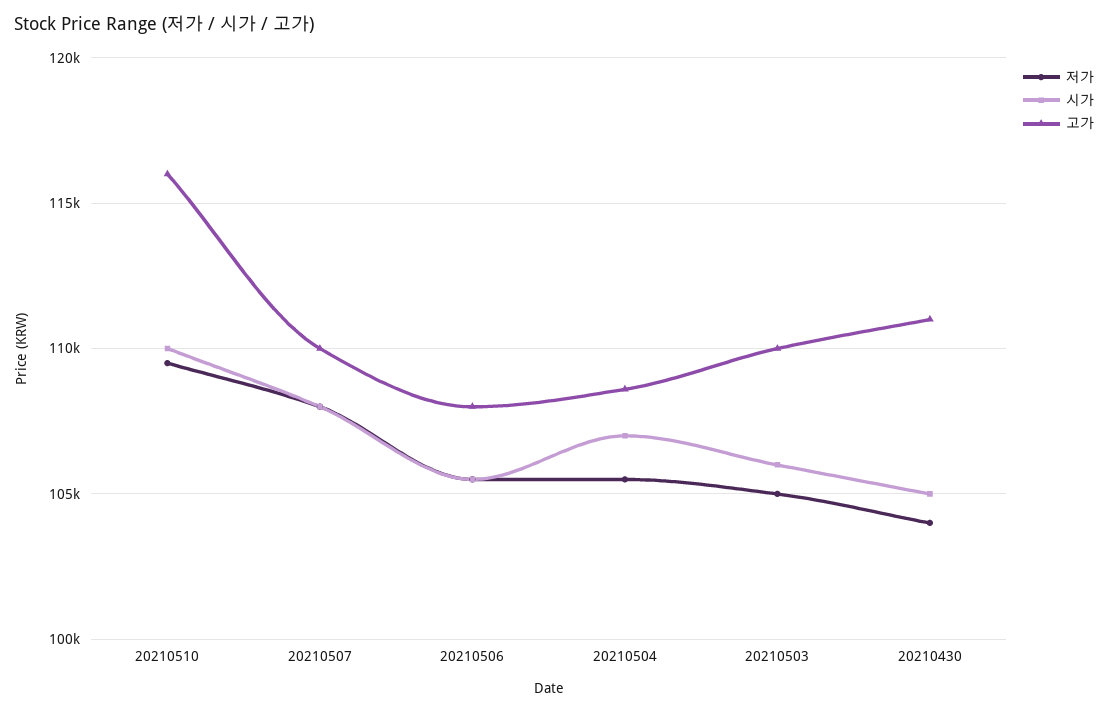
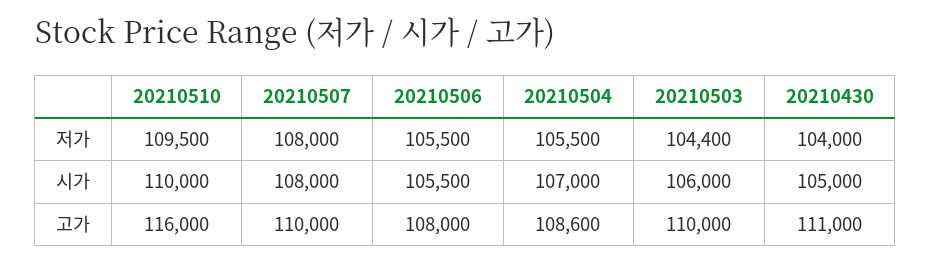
  {
    "저가": {
      "20210510": 109500,
      "20210507": 108000,
      "20210506": 105500,
      "20210504": 105500,
-     "20210503": 105000,
+     "20210503": 104400,
      "20210430": 104000
    },
    "시가": {
      "20210510": 110000,
      "20210507": 108000,
      "20210506": 105500,
      "20210504": 107000,
      "20210503": 106000,
      "20210430": 105000
    },
    "고가": {
      "20210510": 116000,
      "20210507": 110000,
      "20210506": 108000,
      "20210504": 108600,
      "20210503": 110000,
      "20210430": 111000
    }
  }

